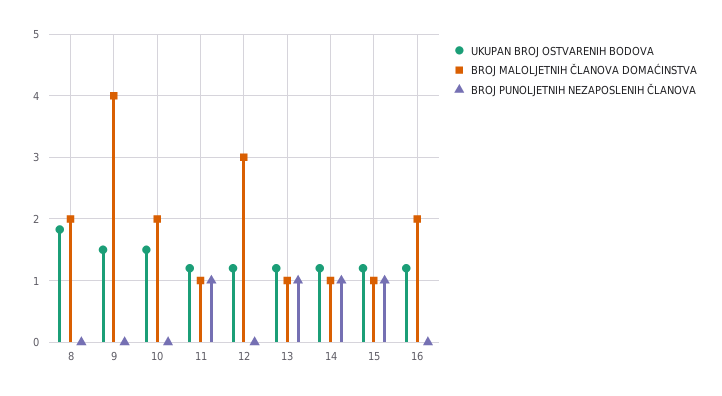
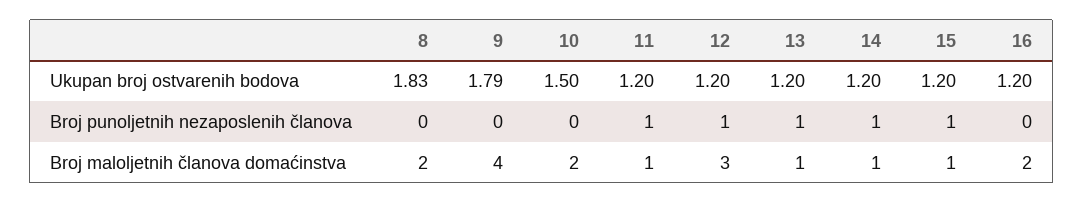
  {
    "UKUPAN BROJ OSTVARENIH BODOVA": {
      "8": 1.83,
-     "9": 1.5,
+     "9": 1.79,
      "10": 1.5,
      "11": 1.2,
      "12": 1.2,
      "13": 1.2,
      "14": 1.2,
      "15": 1.2,
      "16": 1.2
    },
    "BROJ MALOLJETNIH ČLANOVA DOMAĆINSTVA": {
      "8": 2,
      "9": 4,
      "10": 2,
      "11": 1,
      "12": 3,
      "13": 1,
      "14": 1,
      "15": 1,
      "16": 2
    },
    "BROJ PUNOLJETNIH NEZAPOSLENIH ČLANOVA": {
      "8": 0,
      "9": 0,
      "10": 0,
      "11": 1,
-     "12": 0,
+     "12": 1,
      "13": 1,
      "14": 1,
      "15": 1,
      "16": 0
    }
  }

